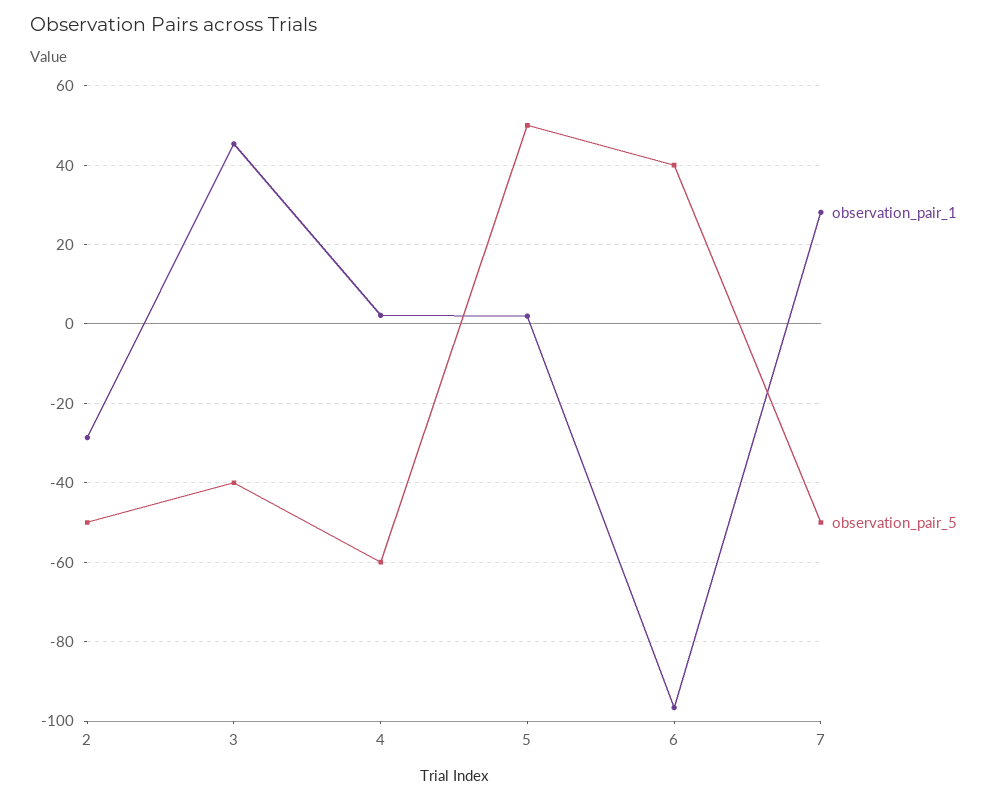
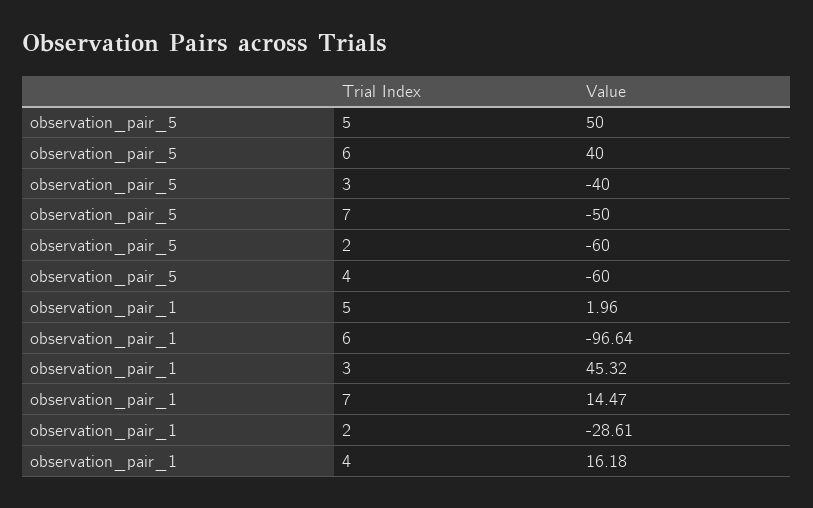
  {
    "observation_pair_1": {
      "2": -28.61,
      "3": 45.32,
-     "4": 2,
+     "4": 16.18,
      "5": 1.96,
      "6": -96.64,
-     "7": 28
+     "7": 14.47
    },
    "observation_pair_5": {
-     "2": -50,
+     "2": -60,
      "3": -40,
      "4": -60,
      "5": 50,
      "6": 40,
      "7": -50
    }
  }

